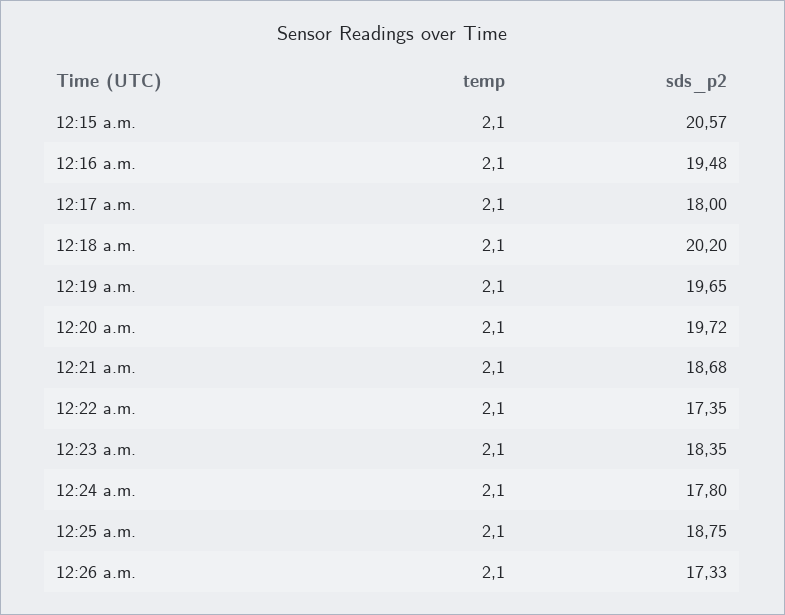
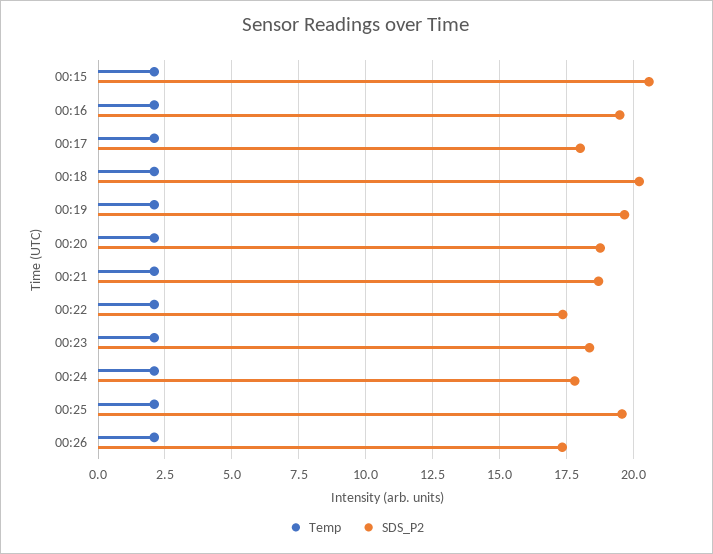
  {
    "temp": {
      "12:15 a.m.": 2.1,
      "12:16 a.m.": 2.1,
      "12:17 a.m.": 2.1,
      "12:18 a.m.": 2.1,
      "12:19 a.m.": 2.1,
      "12:20 a.m.": 2.1,
      "12:21 a.m.": 2.1,
      "12:22 a.m.": 2.1,
      "12:23 a.m.": 2.1,
      "12:24 a.m.": 2.1,
      "12:25 a.m.": 2.1,
      "12:26 a.m.": 2.1
    },
    "sds_p2": {
      "12:15 a.m.": 20.57,
      "12:16 a.m.": 19.48,
      "12:17 a.m.": 18,
      "12:18 a.m.": 20.2,
      "12:19 a.m.": 19.65,
-     "12:20 a.m.": 19.72,
+     "12:20 a.m.": 18.75,
      "12:21 a.m.": 18.68,
      "12:22 a.m.": 17.35,
      "12:23 a.m.": 18.35,
      "12:24 a.m.": 17.8,
-     "12:25 a.m.": 18.75,
+     "12:25 a.m.": 19.5,
      "12:26 a.m.": 17.33
    }
  }

